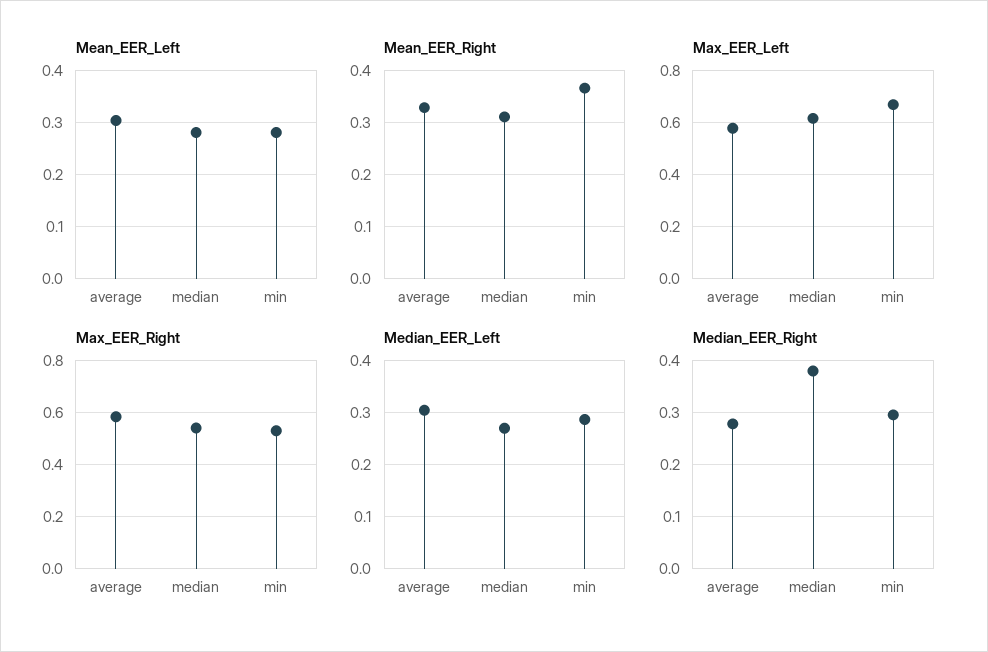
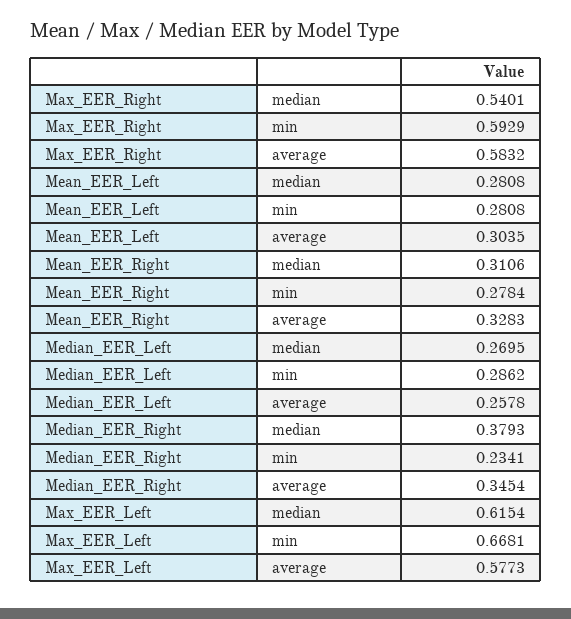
  {
    "Mean_EER_Left": {
      "average": 0.3035,
      "median": 0.2808,
      "min": 0.2808
    },
    "Mean_EER_Right": {
      "average": 0.3283,
      "median": 0.3106,
-     "min": 0.36
+     "min": 0.2784
    },
    "Max_EER_Left": {
      "average": 0.5773,
      "median": 0.6154,
      "min": 0.6681
    },
    "Max_EER_Right": {
      "average": 0.5832,
      "median": 0.5401,
-     "min": 0.525
+     "min": 0.5929
    },
    "Median_EER_Left": {
-     "average": 0.3,
+     "average": 0.2578,
      "median": 0.2695,
      "min": 0.2862
    },
    "Median_EER_Right": {
-     "average": 0.28,
+     "average": 0.3454,
      "median": 0.3793,
-     "min": 0.3
+     "min": 0.2341
    }
  }

